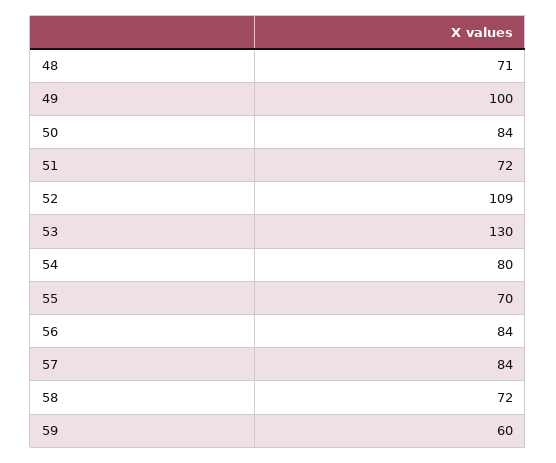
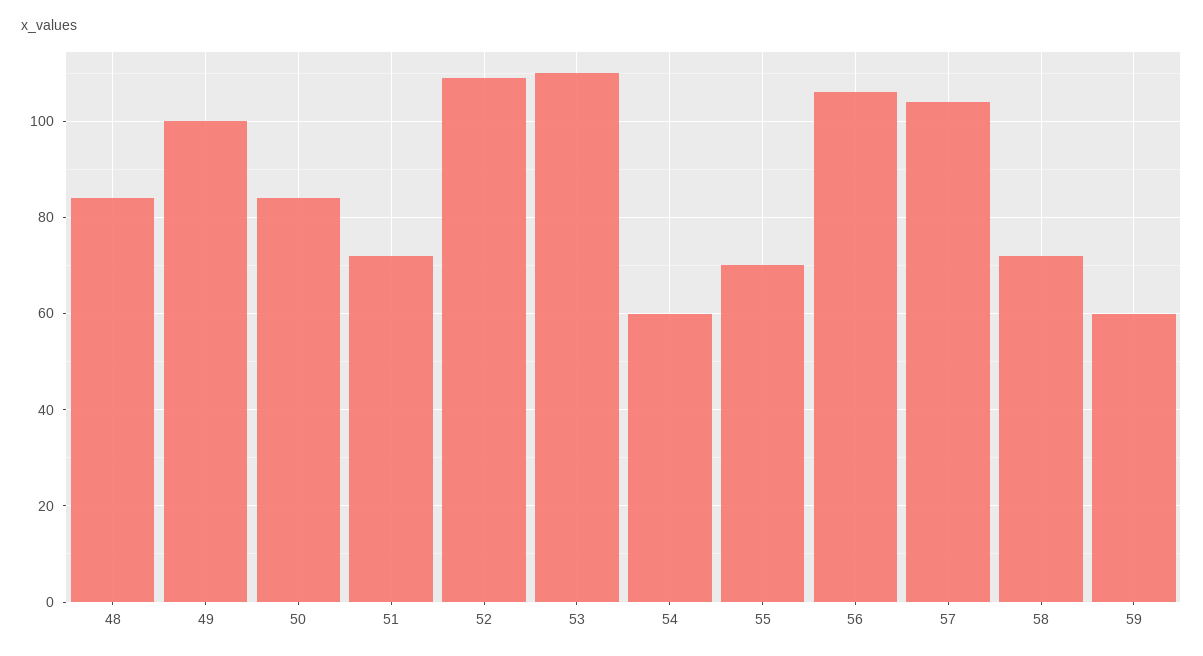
  {
-   "48": 71,
+   "48": 85,
    "49": 100,
    "50": 84,
    "51": 72,
    "52": 109,
-   "53": 130,
+   "53": 110,
-   "54": 80,
+   "54": 60,
    "55": 70,
-   "56": 84,
+   "56": 105,
-   "57": 84,
+   "57": 105,
    "58": 72,
    "59": 60
  }

